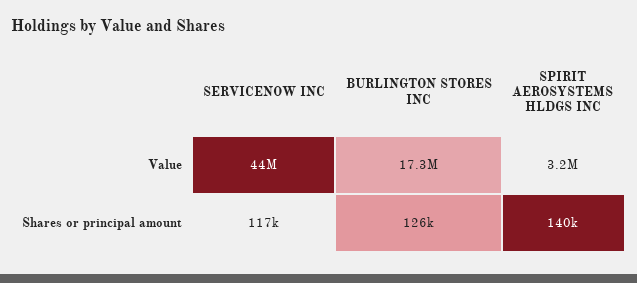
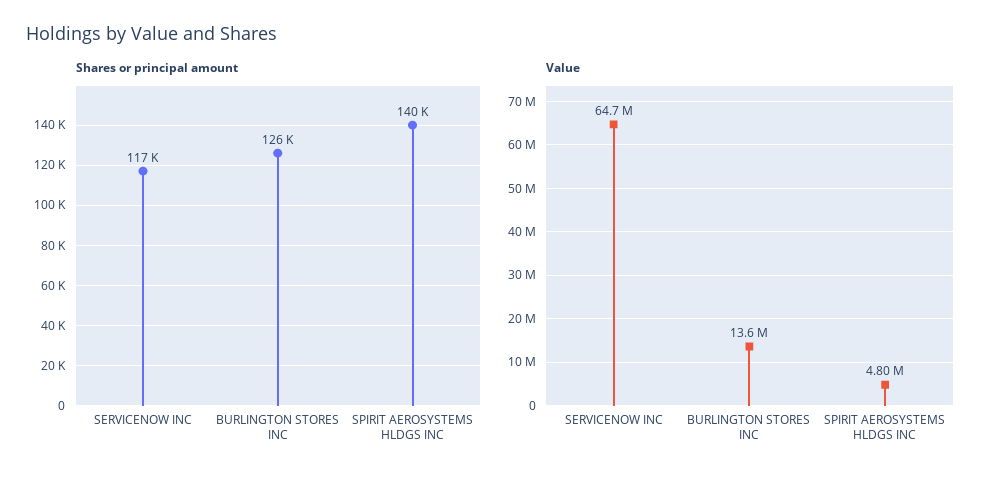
  {
    "Value": {
-     "SERVICENOW INC": 44000000,
+     "SERVICENOW INC": 64700000,
-     "BURLINGTON STORES INC": 17300000,
+     "BURLINGTON STORES INC": 13600000,
-     "SPIRIT AEROSYSTEMS HLDGS INC": 3200000
+     "SPIRIT AEROSYSTEMS HLDGS INC": 4800000
    },
    "Shares or principal amount": {
      "SERVICENOW INC": 117000,
      "BURLINGTON STORES INC": 126000,
      "SPIRIT AEROSYSTEMS HLDGS INC": 140000
    }
  }

